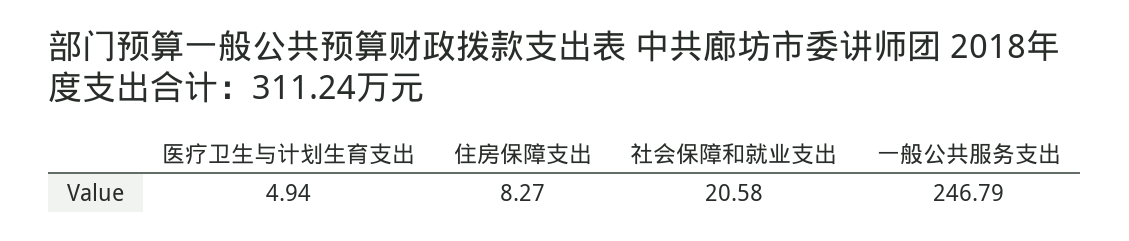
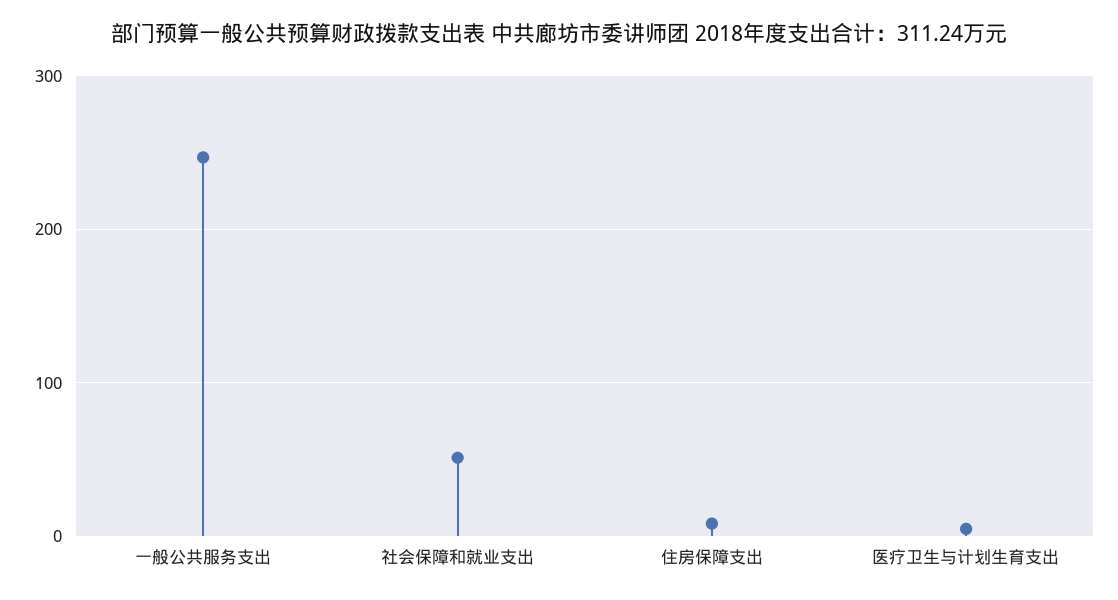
  {
    "医疗卫生与计划生育支出": 4.94,
    "住房保障支出": 8.27,
-   "社会保障和就业支出": 20.58,
+   "社会保障和就业支出": 50,
    "一般公共服务支出": 246.79
  }

